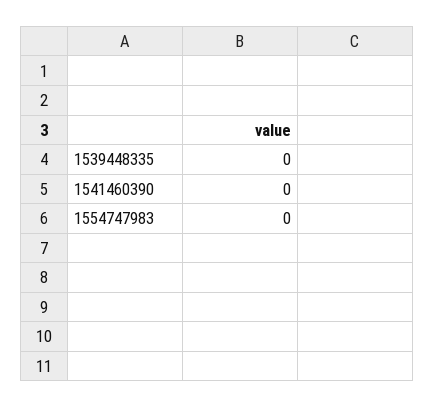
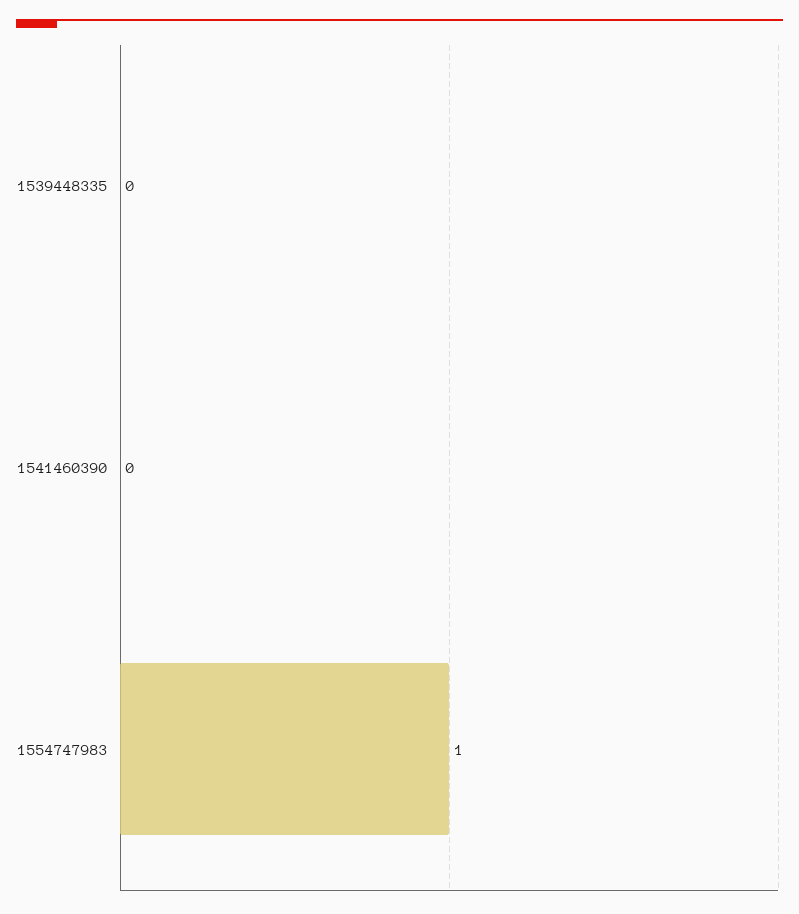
  {
    "1539448335": 0,
    "1541460390": 0,
-   "1554747983": 0
+   "1554747983": 1
  }

